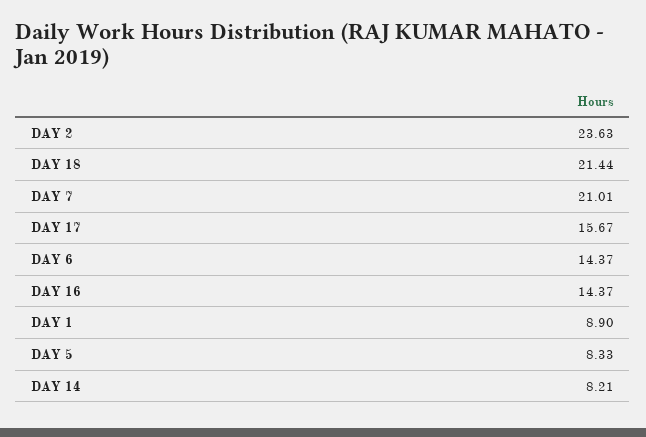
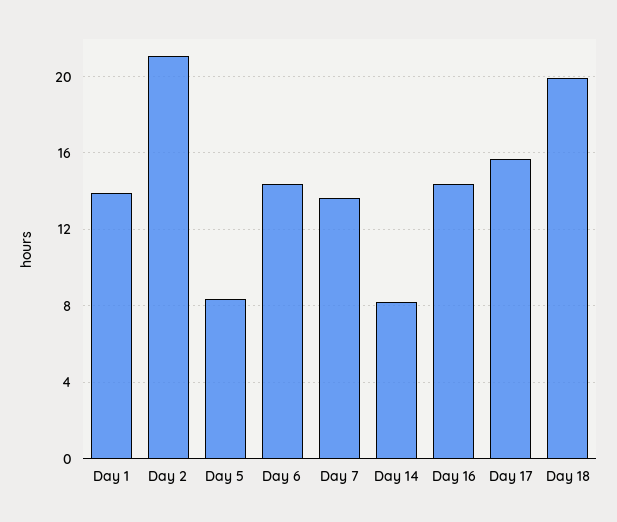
  {
-   "DAY 2": 23.63,
+   "DAY 2": 21,
-   "DAY 18": 21.44,
+   "DAY 18": 20,
-   "DAY 7": 21.01,
+   "DAY 7": 13.5,
    "DAY 17": 15.67,
    "DAY 6": 14.37,
    "DAY 16": 14.37,
-   "DAY 1": 8.9,
+   "DAY 1": 14,
    "DAY 5": 8.33,
    "DAY 14": 8.21
  }

